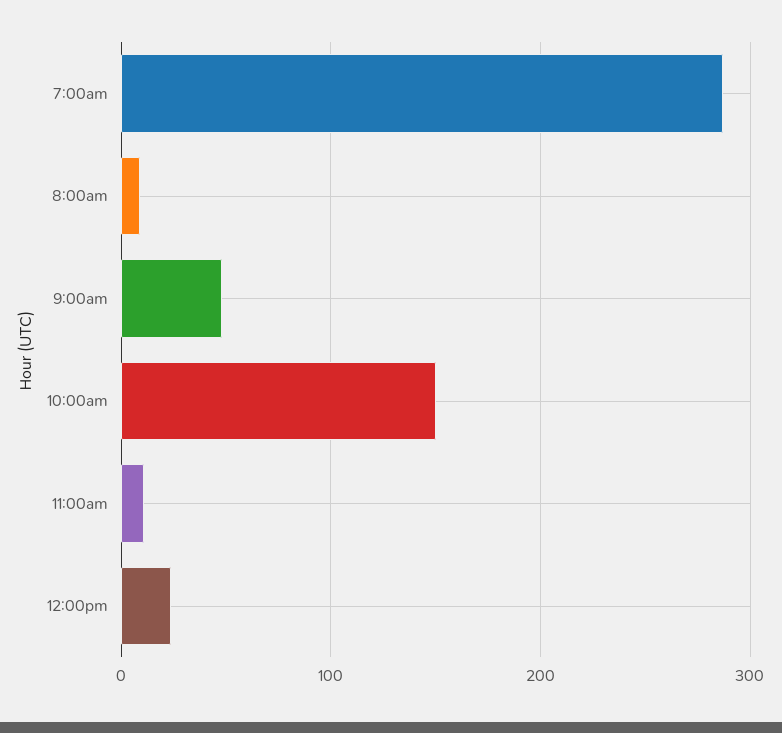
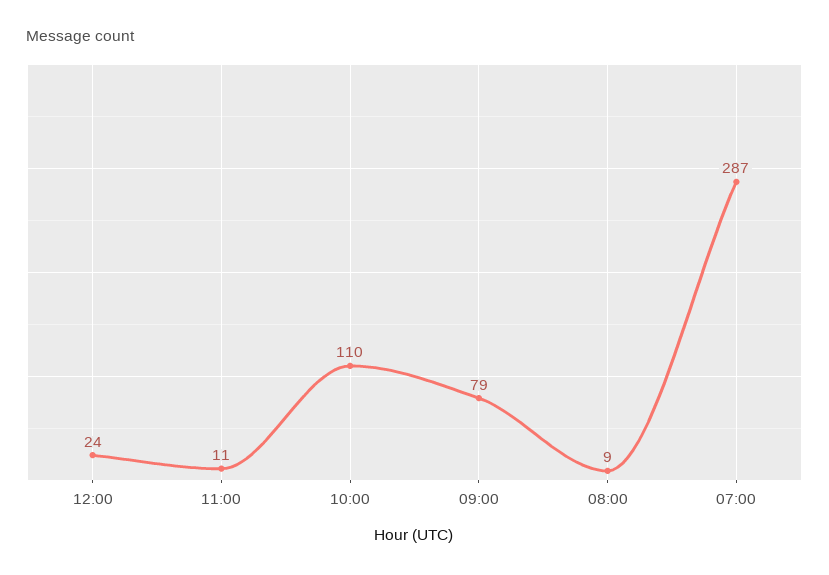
  {
    "7:00am": 287,
    "8:00am": 9,
-   "9:00am": 50,
+   "9:00am": 79,
-   "10:00am": 150,
+   "10:00am": 110,
    "11:00am": 11,
    "12:00pm": 24
  }

